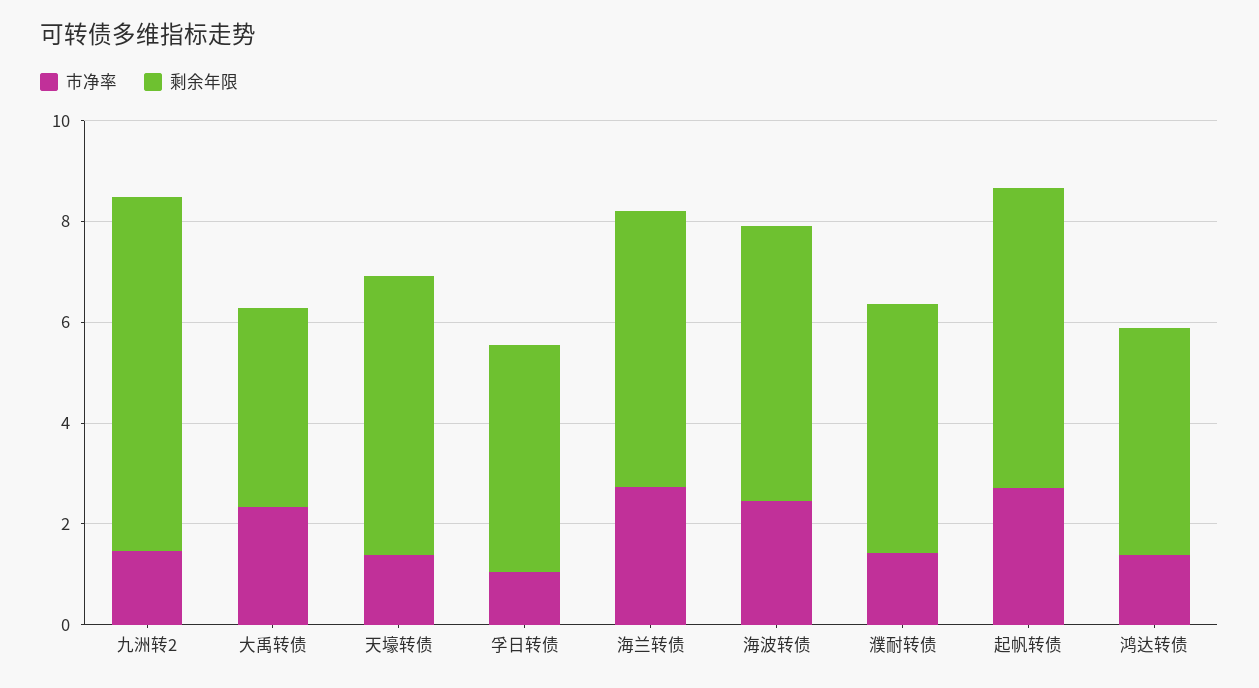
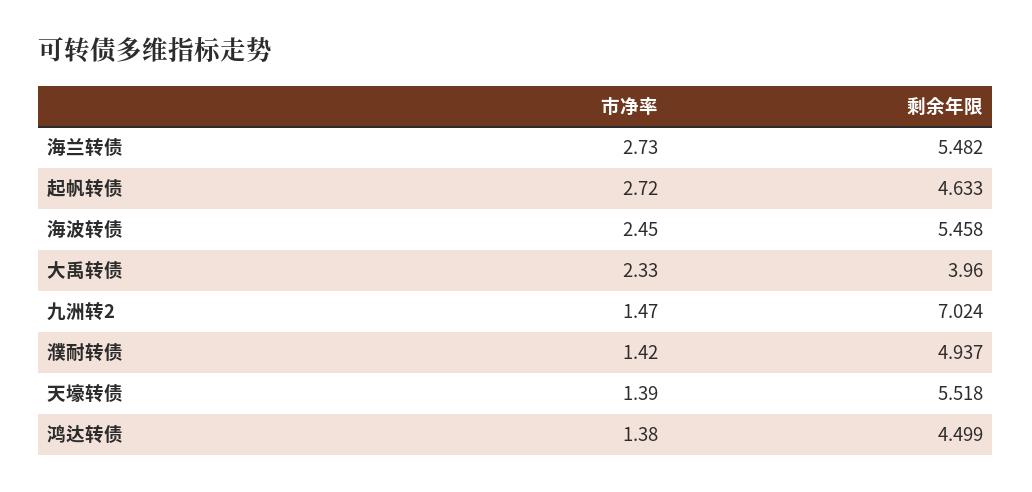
  {
    "市净率": {
      "九洲转2": 1.47,
      "大禹转债": 2.33,
      "天壕转债": 1.39,
-     "孚日转债": 1,
      "海兰转债": 2.73,
      "海波转债": 2.45,
      "濮耐转债": 1.42,
      "起帆转债": 2.72,
      "鸿达转债": 1.38
    },
    "剩余年限": {
      "九洲转2": 7.024,
      "大禹转债": 3.96,
      "天壕转债": 5.518,
-     "孚日转债": 4.5,
      "海兰转债": 5.482,
      "海波转债": 5.458,
      "濮耐转债": 4.937,
-     "起帆转债": 6,
+     "起帆转债": 4.633,
      "鸿达转债": 4.499
    }
  }

